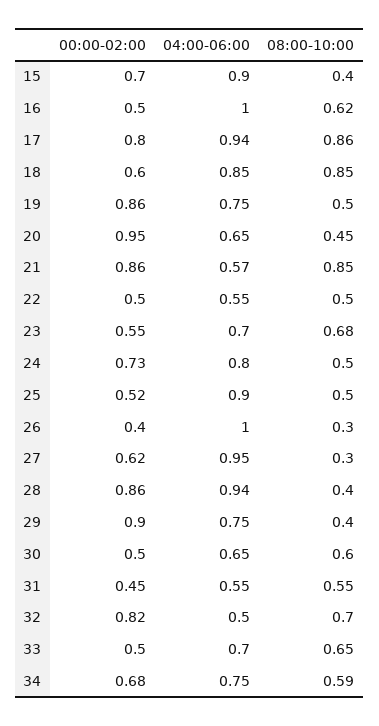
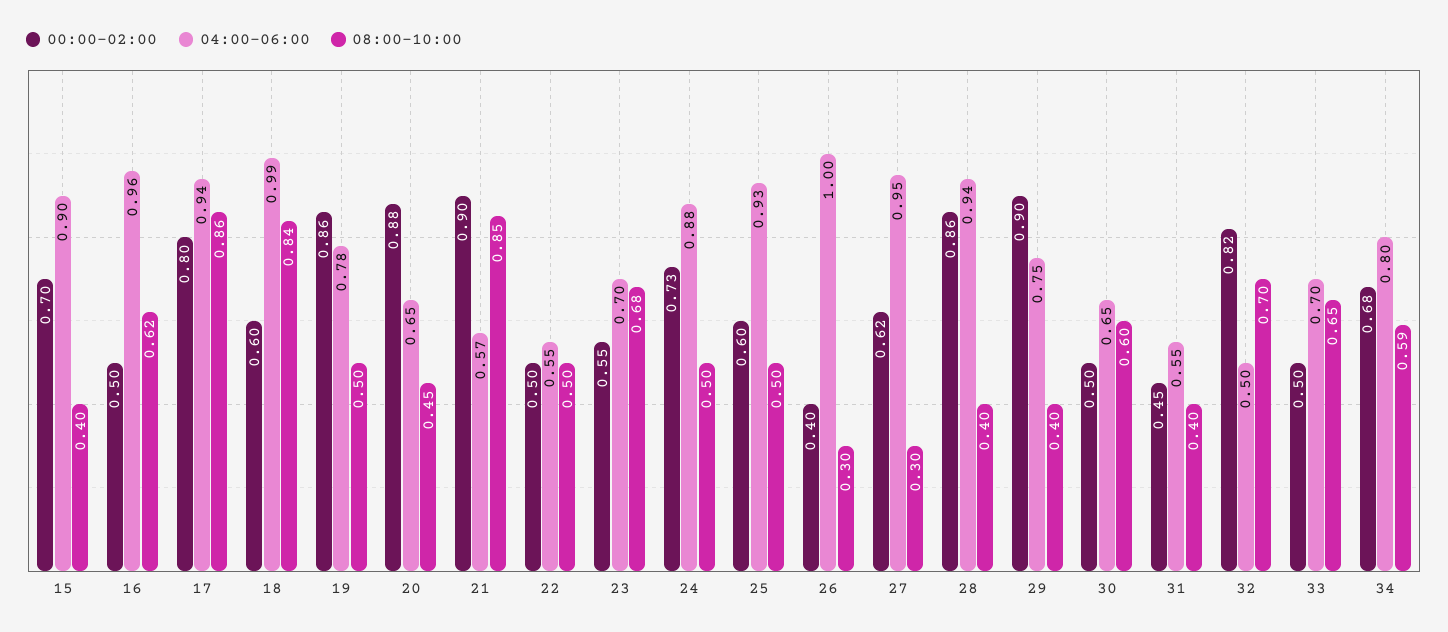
  {
    "00:00-02:00": {
      "15": 0.7,
      "16": 0.5,
      "17": 0.8,
      "18": 0.6,
      "19": 0.86,
-     "20": 0.95,
+     "20": 0.88,
-     "21": 0.86,
+     "21": 0.9,
      "22": 0.5,
      "23": 0.55,
      "24": 0.73,
-     "25": 0.52,
+     "25": 0.6,
      "26": 0.4,
      "27": 0.62,
      "28": 0.86,
      "29": 0.9,
      "30": 0.5,
      "31": 0.45,
      "32": 0.82,
      "33": 0.5,
      "34": 0.68
    },
    "04:00-06:00": {
      "15": 0.9,
-     "16": 1,
+     "16": 0.96,
      "17": 0.94,
-     "18": 0.85,
+     "18": 0.99,
-     "19": 0.75,
+     "19": 0.78,
      "20": 0.65,
      "21": 0.57,
      "22": 0.55,
      "23": 0.7,
-     "24": 0.8,
+     "24": 0.88,
-     "25": 0.9,
+     "25": 0.93,
      "26": 1,
      "27": 0.95,
      "28": 0.94,
      "29": 0.75,
      "30": 0.65,
      "31": 0.55,
      "32": 0.5,
      "33": 0.7,
-     "34": 0.75
+     "34": 0.8
    },
    "08:00-10:00": {
      "15": 0.4,
      "16": 0.62,
      "17": 0.86,
-     "18": 0.85,
+     "18": 0.84,
      "19": 0.5,
      "20": 0.45,
      "21": 0.85,
      "22": 0.5,
      "23": 0.68,
      "24": 0.5,
      "25": 0.5,
      "26": 0.3,
      "27": 0.3,
      "28": 0.4,
      "29": 0.4,
      "30": 0.6,
-     "31": 0.55,
+     "31": 0.4,
      "32": 0.7,
      "33": 0.65,
      "34": 0.59
    }
  }

